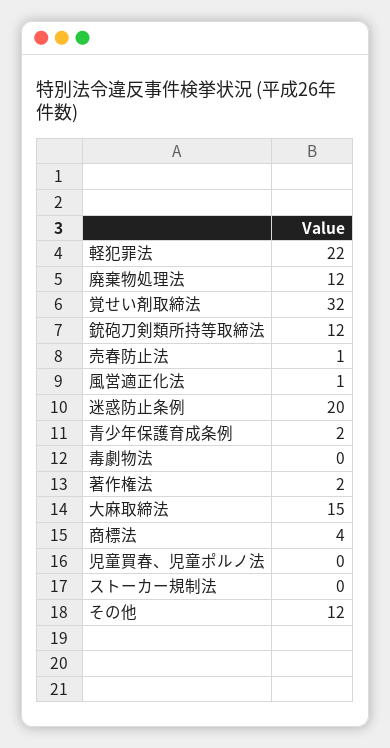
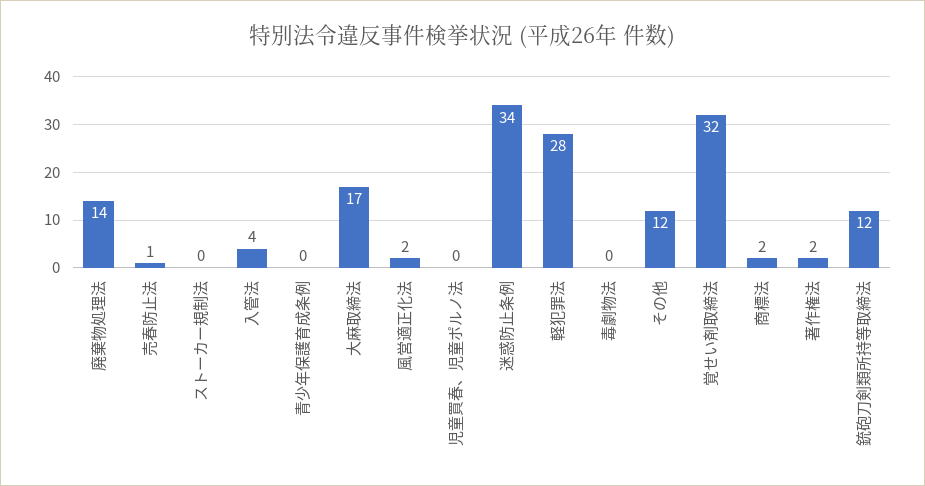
  {
-   "軽犯罪法": 22,
+   "軽犯罪法": 28,
-   "廃棄物処理法": 12,
+   "廃棄物処理法": 14,
    "覚せい剤取締法": 32,
    "銃砲刀剣類所持等取締法": 12,
    "売春防止法": 1,
-   "風営適正化法": 1,
+   "風営適正化法": 2,
-   "迷惑防止条例": 20,
+   "迷惑防止条例": 34,
-   "青少年保護育成条例": 2,
+   "青少年保護育成条例": 0,
    "毒劇物法": 0,
    "著作権法": 2,
-   "大麻取締法": 15,
+   "大麻取締法": 17,
-   "商標法": 4,
+   "商標法": 2,
    "児童買春、児童ポルノ法": 0,
    "ストーカー規制法": 0,
-   "その他": 12
+   "その他": 12,
+   "入管法": 4
  }

